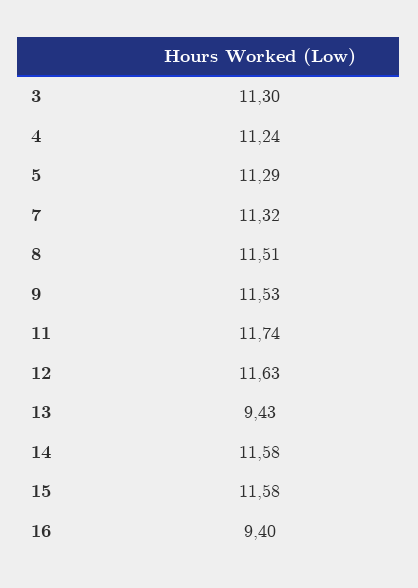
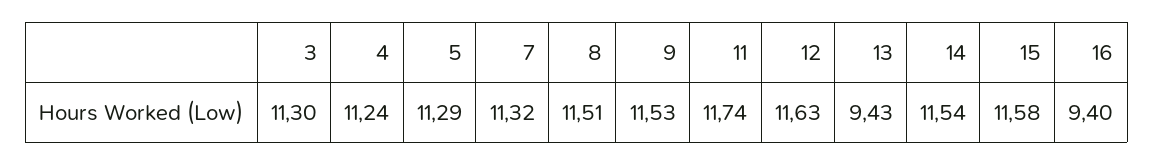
  {
    "3": 11.3,
    "4": 11.24,
    "5": 11.29,
    "7": 11.32,
    "8": 11.51,
    "9": 11.53,
    "11": 11.74,
    "12": 11.63,
    "13": 9.43,
-   "14": 11.58,
+   "14": 11.54,
    "15": 11.58,
    "16": 9.4
  }

